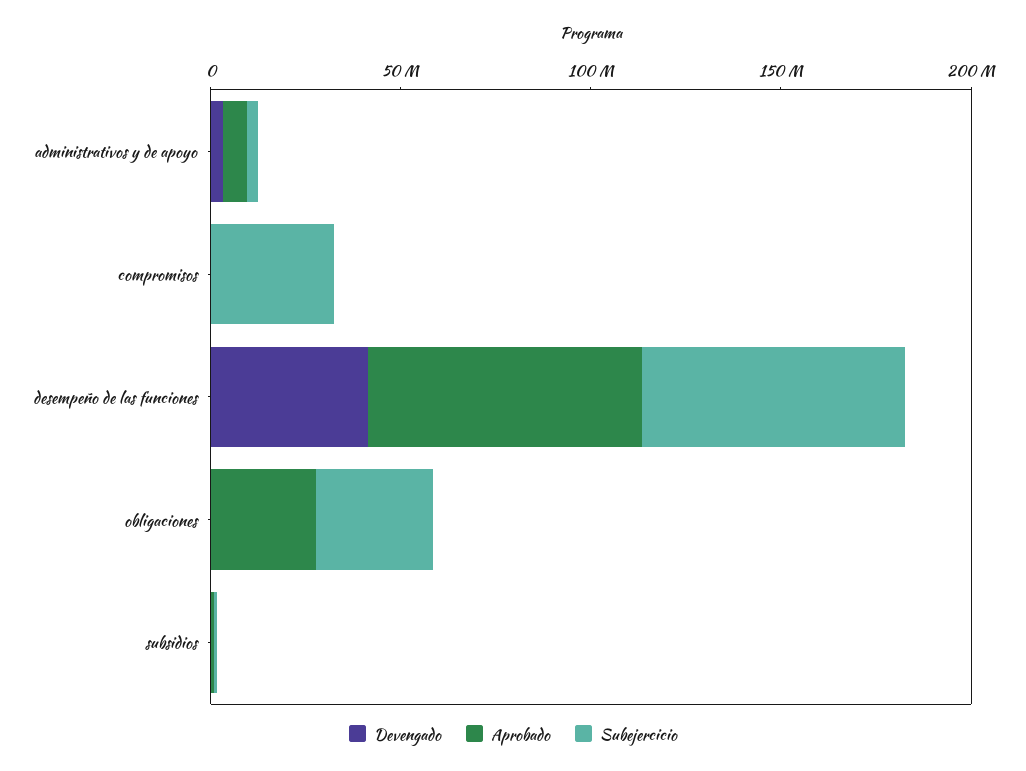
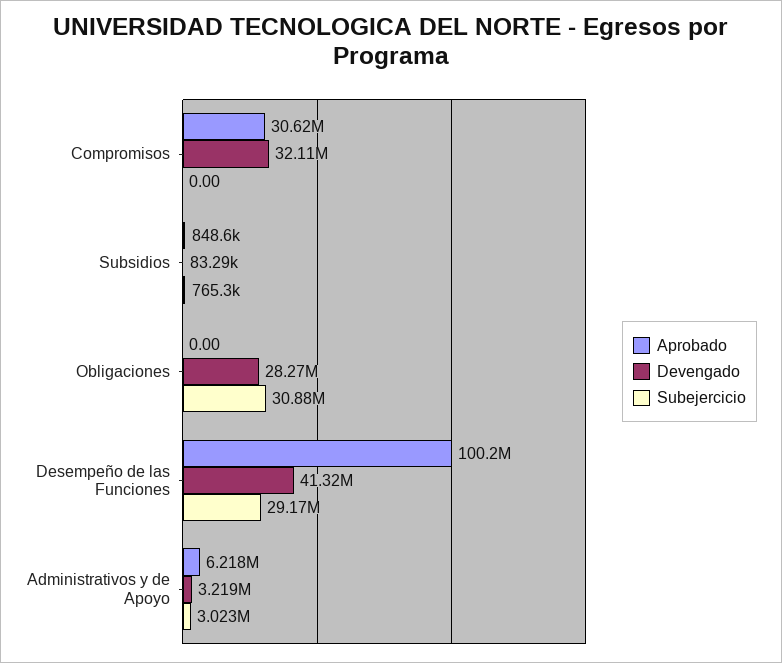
  {
    "Devengado": {
      "administrativos y de apoyo": 3219000,
-     "compromisos": 0,
+     "compromisos": 32110000,
      "desempeño de las funciones": 41320000,
-     "obligaciones": 0,
+     "obligaciones": 28270000,
      "subsidios": 83290
    },
    "Aprobado": {
      "administrativos y de apoyo": 6218000,
-     "compromisos": 0,
+     "compromisos": 30620000,
-     "desempeño de las funciones": 70000000,
+     "desempeño de las funciones": 100200000,
-     "obligaciones": 30000000,
+     "obligaciones": 0,
      "subsidios": 848600
    },
    "Subejercicio": {
      "administrativos y de apoyo": 3023000,
-     "compromisos": 30000000,
+     "compromisos": 0,
-     "desempeño de las funciones": 70000000,
+     "desempeño de las funciones": 29170000,
      "obligaciones": 30880000,
      "subsidios": 765300
    }
  }

